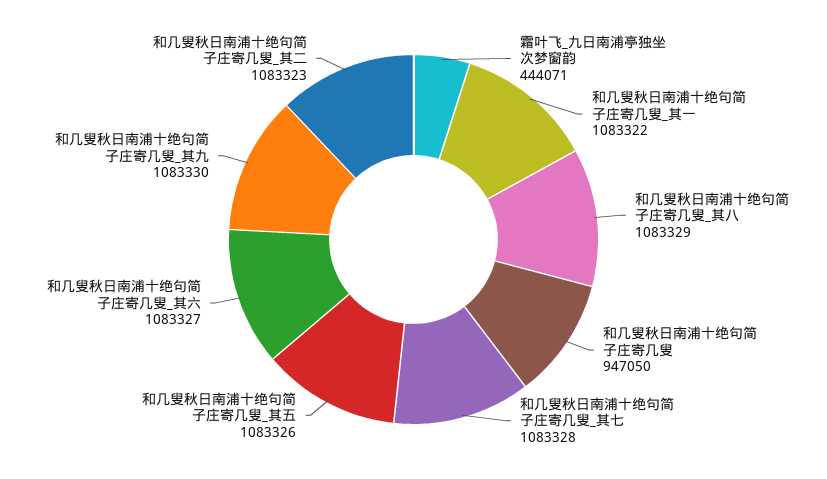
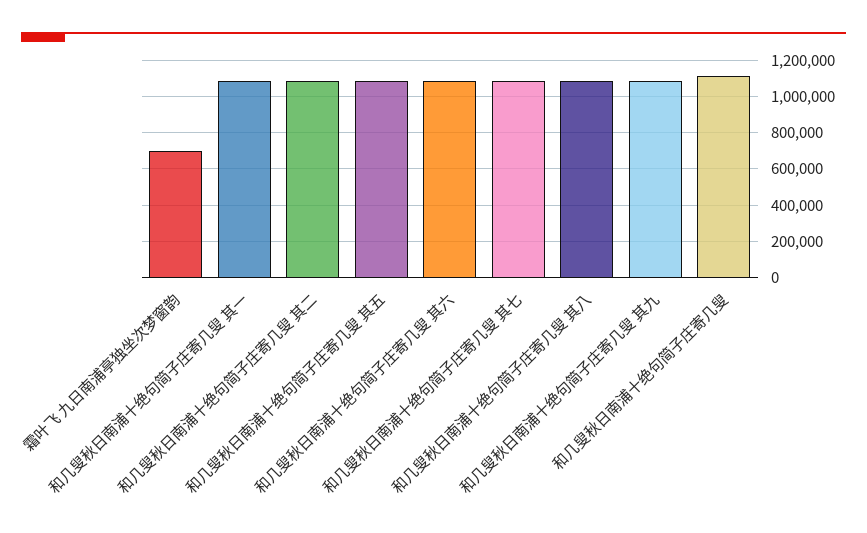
  {
-   "霜叶飞_九日南浦亭独坐次梦窗韵": 444071,
+   "霜叶飞_九日南浦亭独坐次梦窗韵": 700000,
    "和几叟秋日南浦十绝句简子庄寄几叟_其一": 1083322,
    "和几叟秋日南浦十绝句简子庄寄几叟_其八": 1083329,
-   "和几叟秋日南浦十绝句简子庄寄几叟": 947050,
+   "和几叟秋日南浦十绝句简子庄寄几叟": 1100000,
    "和几叟秋日南浦十绝句简子庄寄几叟_其七": 1083328,
    "和几叟秋日南浦十绝句简子庄寄几叟_其五": 1083326,
    "和几叟秋日南浦十绝句简子庄寄几叟_其六": 1083327,
    "和几叟秋日南浦十绝句简子庄寄几叟_其九": 1083330,
    "和几叟秋日南浦十绝句简子庄寄几叟_其二": 1083323
  }

